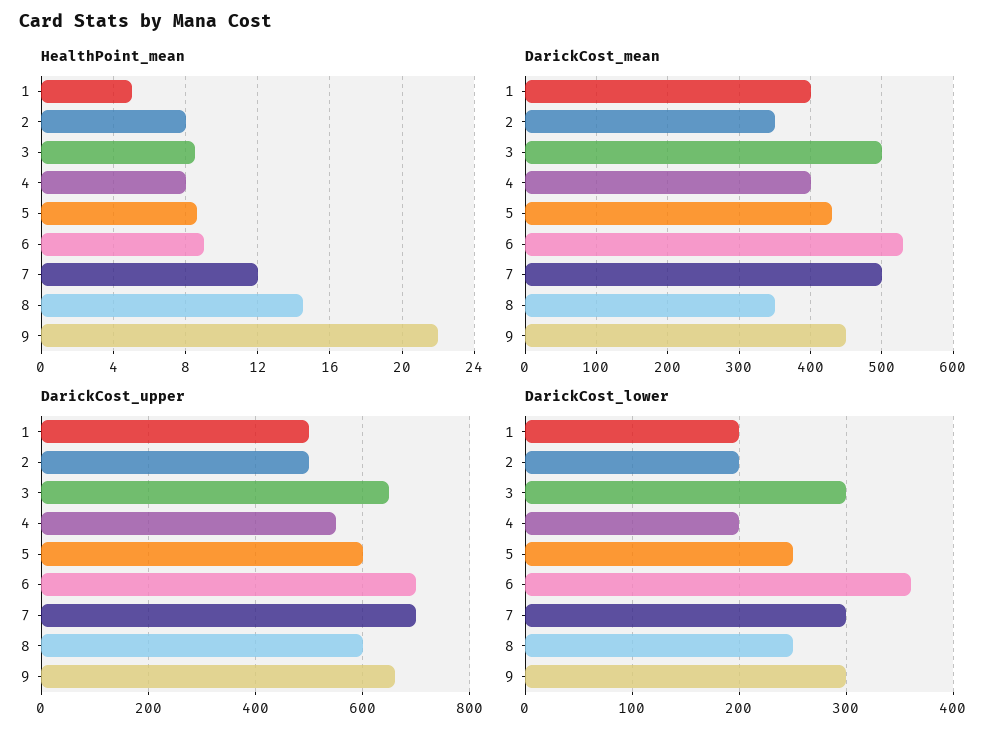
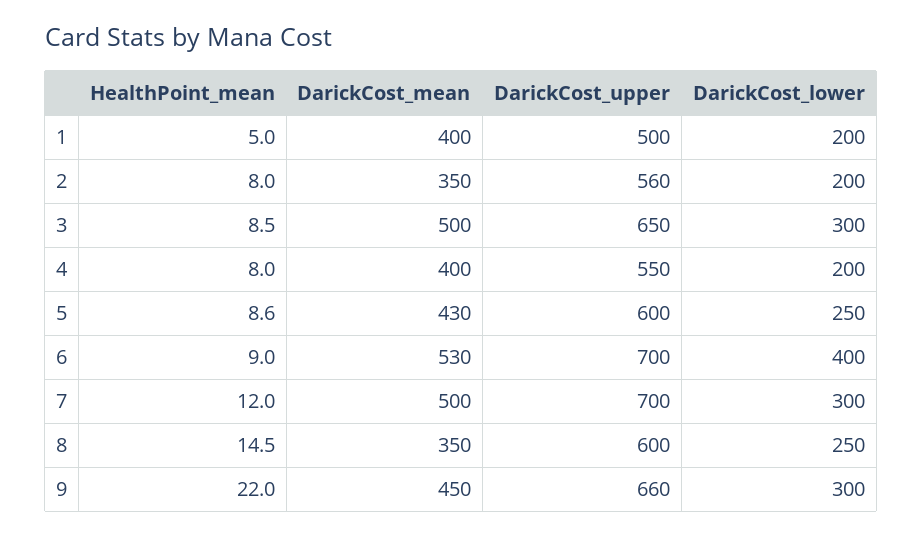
  {
    "HealthPoint_mean": {
      "1": 5,
      "2": 8,
      "3": 8.5,
      "4": 8,
      "5": 8.6,
      "6": 9,
      "7": 12,
      "8": 14.5,
      "9": 22
    },
    "DarickCost_mean": {
      "1": 400,
      "2": 350,
      "3": 500,
      "4": 400,
      "5": 430,
      "6": 530,
      "7": 500,
      "8": 350,
      "9": 450
    },
    "DarickCost_upper": {
      "1": 500,
-     "2": 500,
+     "2": 560,
      "3": 650,
      "4": 550,
      "5": 600,
      "6": 700,
      "7": 700,
      "8": 600,
      "9": 660
    },
    "DarickCost_lower": {
      "1": 200,
      "2": 200,
      "3": 300,
      "4": 200,
      "5": 250,
-     "6": 360,
+     "6": 400,
      "7": 300,
      "8": 250,
      "9": 300
    }
  }

